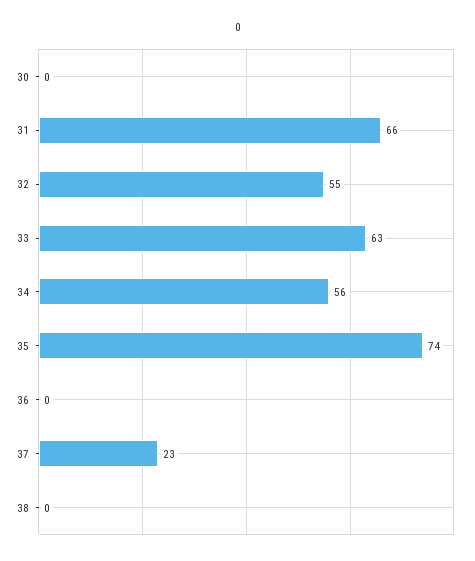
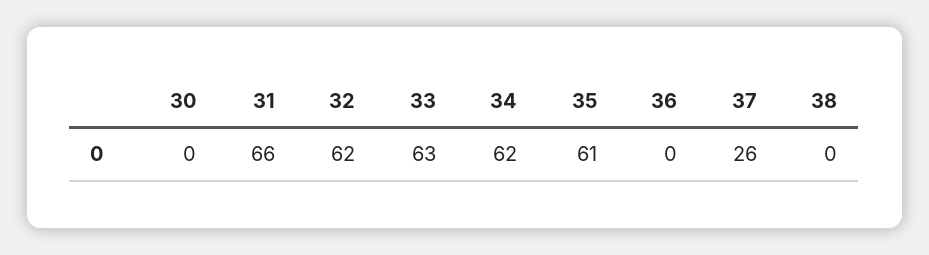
  {
    "30": 0,
    "31": 66,
-   "32": 55,
+   "32": 62,
    "33": 63,
-   "34": 56,
+   "34": 62,
-   "35": 74,
+   "35": 61,
    "36": 0,
-   "37": 23,
+   "37": 26,
    "38": 0
  }

